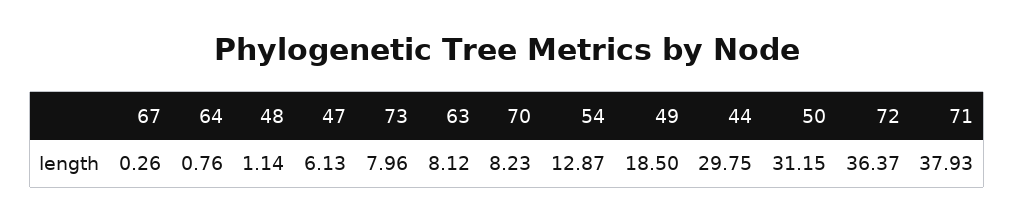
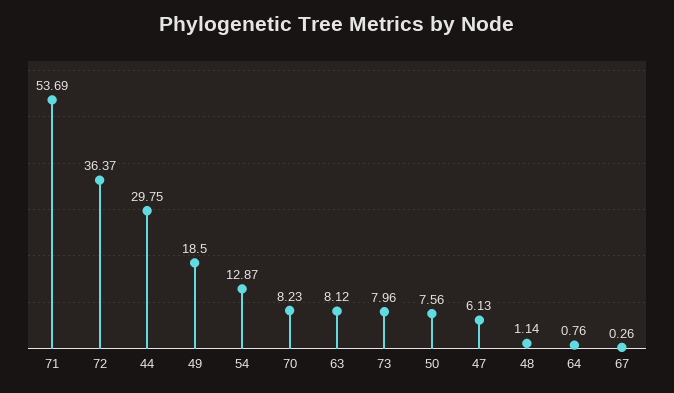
  {
    "67": 0.26,
    "64": 0.76,
    "48": 1.14,
    "47": 6.13,
    "73": 7.96,
    "63": 8.12,
    "70": 8.23,
    "54": 12.87,
    "49": 18.5,
    "44": 29.75,
-   "50": 31.15,
+   "50": 7.56,
    "72": 36.37,
-   "71": 37.93
+   "71": 53.69
  }

